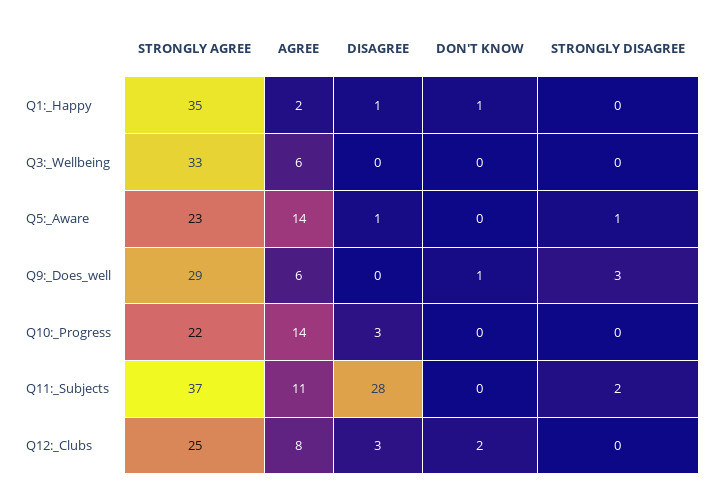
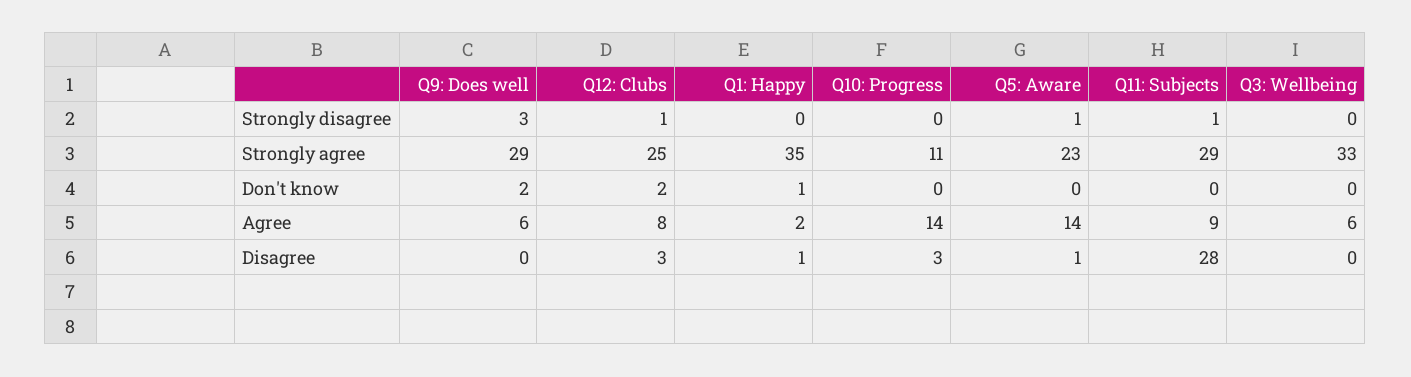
  {
    "STRONGLY AGREE": {
      "Q1:_Happy": 35,
      "Q3:_Wellbeing": 33,
      "Q5:_Aware": 23,
      "Q9:_Does_well": 29,
-     "Q10:_Progress": 22,
+     "Q10:_Progress": 11,
-     "Q11:_Subjects": 37,
+     "Q11:_Subjects": 29,
      "Q12:_Clubs": 25
    },
    "AGREE": {
      "Q1:_Happy": 2,
      "Q3:_Wellbeing": 6,
      "Q5:_Aware": 14,
      "Q9:_Does_well": 6,
      "Q10:_Progress": 14,
-     "Q11:_Subjects": 11,
+     "Q11:_Subjects": 9,
      "Q12:_Clubs": 8
    },
    "DISAGREE": {
      "Q1:_Happy": 1,
      "Q3:_Wellbeing": 0,
      "Q5:_Aware": 1,
      "Q9:_Does_well": 0,
      "Q10:_Progress": 3,
      "Q11:_Subjects": 28,
      "Q12:_Clubs": 3
    },
    "DON'T KNOW": {
      "Q1:_Happy": 1,
      "Q3:_Wellbeing": 0,
      "Q5:_Aware": 0,
-     "Q9:_Does_well": 1,
+     "Q9:_Does_well": 2,
      "Q10:_Progress": 0,
      "Q11:_Subjects": 0,
      "Q12:_Clubs": 2
    },
    "STRONGLY DISAGREE": {
      "Q1:_Happy": 0,
      "Q3:_Wellbeing": 0,
      "Q5:_Aware": 1,
      "Q9:_Does_well": 3,
      "Q10:_Progress": 0,
-     "Q11:_Subjects": 2,
+     "Q11:_Subjects": 1,
-     "Q12:_Clubs": 0
+     "Q12:_Clubs": 1
    }
  }

